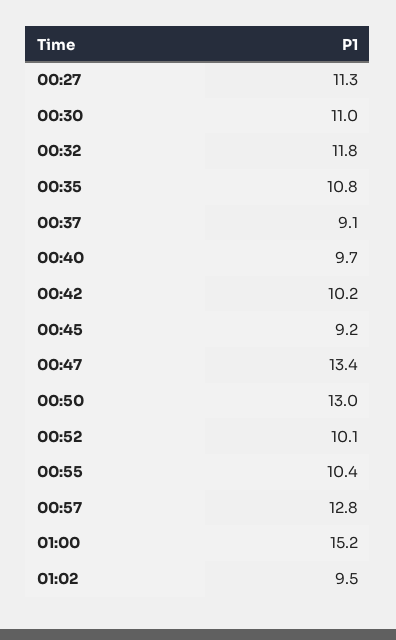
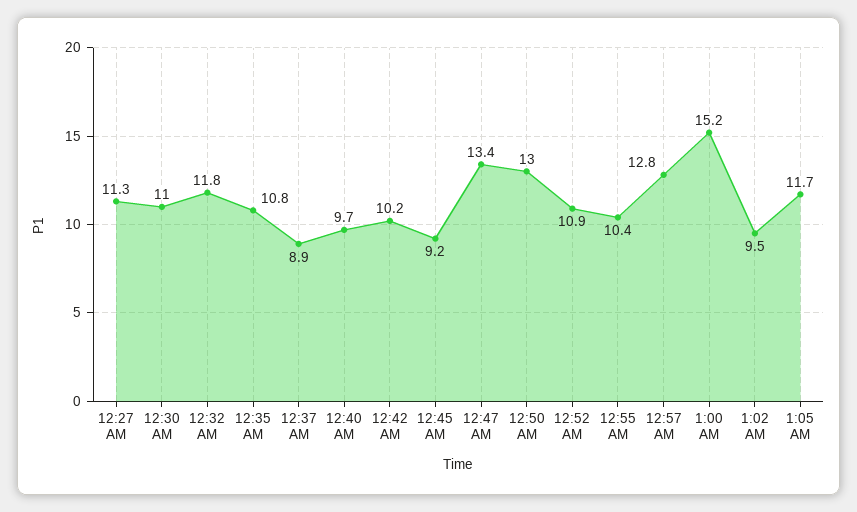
  {
    "00:27": 11.3,
    "00:30": 11,
    "00:32": 11.8,
    "00:35": 10.8,
-   "00:37": 9.1,
+   "00:37": 8.9,
    "00:40": 9.7,
    "00:42": 10.2,
    "00:45": 9.2,
    "00:47": 13.4,
    "00:50": 13,
-   "00:52": 10.1,
+   "00:52": 10.9,
    "00:55": 10.4,
    "00:57": 12.8,
    "01:00": 15.2,
-   "01:02": 9.5
+   "01:02": 9.5,
+   "1:05 AM": 11.7
  }

